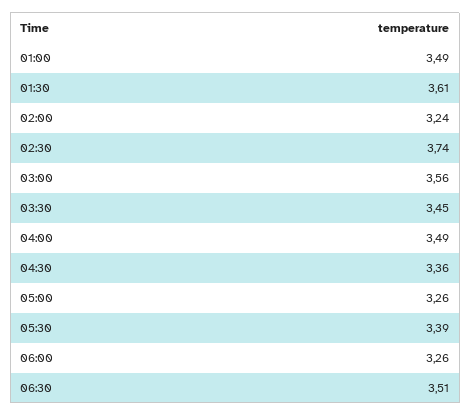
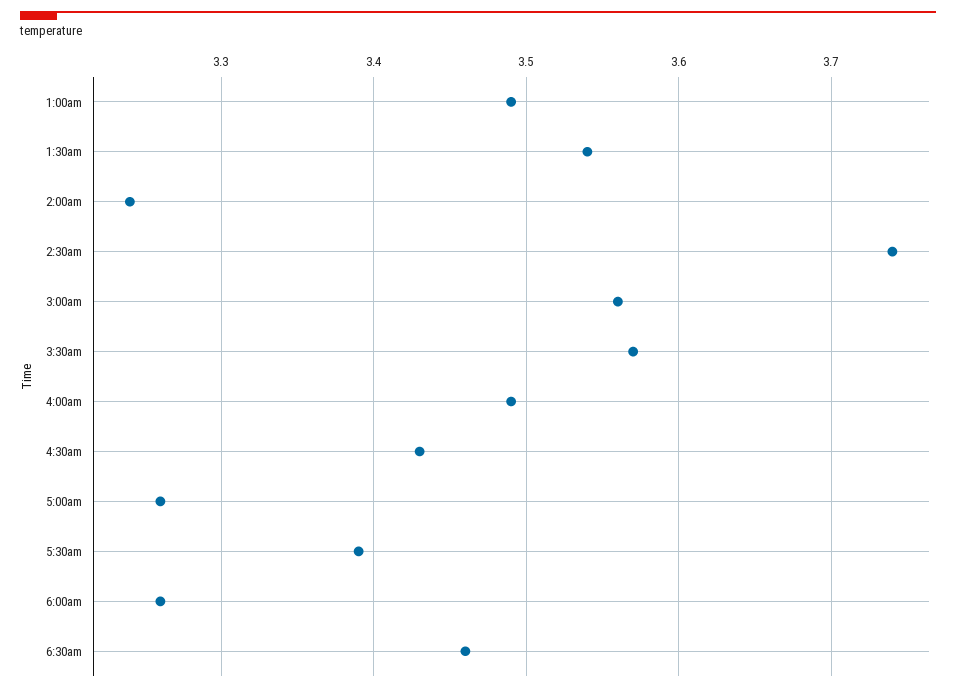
  {
    "01:00": 3.49,
-   "01:30": 3.61,
+   "01:30": 3.54,
    "02:00": 3.24,
    "02:30": 3.74,
    "03:00": 3.56,
-   "03:30": 3.45,
+   "03:30": 3.57,
    "04:00": 3.49,
-   "04:30": 3.36,
+   "04:30": 3.43,
    "05:00": 3.26,
    "05:30": 3.39,
    "06:00": 3.26,
-   "06:30": 3.51
+   "06:30": 3.46
  }

